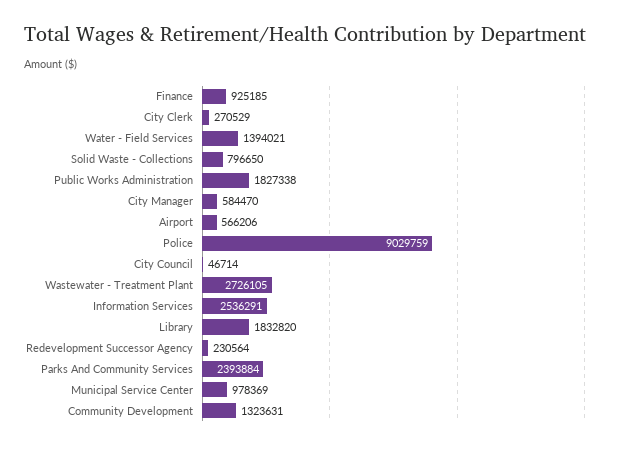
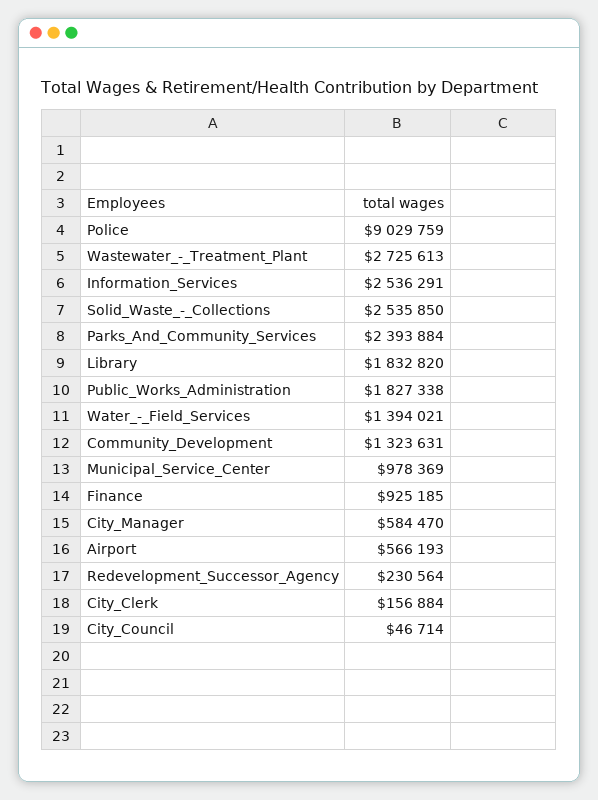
  {
    "Finance": 925185,
-   "City Clerk": 270529,
+   "City Clerk": 156884,
    "Water - Field Services": 1394021,
-   "Solid Waste - Collections": 796650,
+   "Solid Waste - Collections": 2535850,
    "Public Works Administration": 1827338,
    "City Manager": 584470,
-   "Airport": 566206,
+   "Airport": 566193,
    "Police": 9029759,
    "City Council": 46714,
-   "Wastewater - Treatment Plant": 2726105,
+   "Wastewater - Treatment Plant": 2725613,
    "Information Services": 2536291,
    "Library": 1832820,
    "Redevelopment Successor Agency": 230564,
    "Parks And Community Services": 2393884,
    "Municipal Service Center": 978369,
    "Community Development": 1323631
  }

